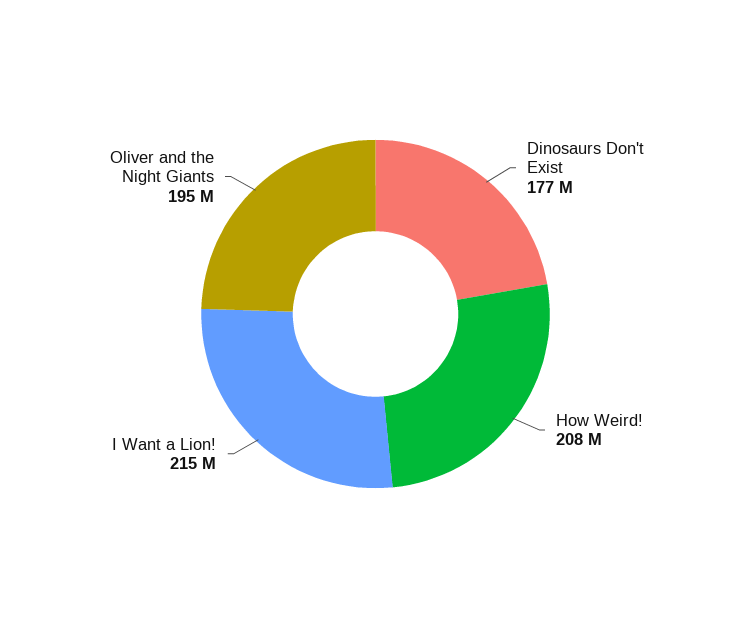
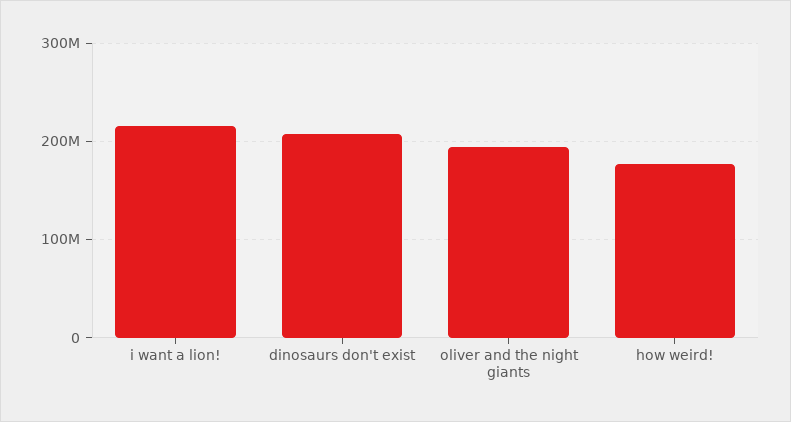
  {
-   "Dinosaurs Don't Exist": 177000000,
+   "Dinosaurs Don't Exist": 210000000,
-   "How Weird!": 208000000,
+   "How Weird!": 180000000,
    "I Want a Lion!": 215000000,
    "Oliver and the Night Giants": 195000000
  }

